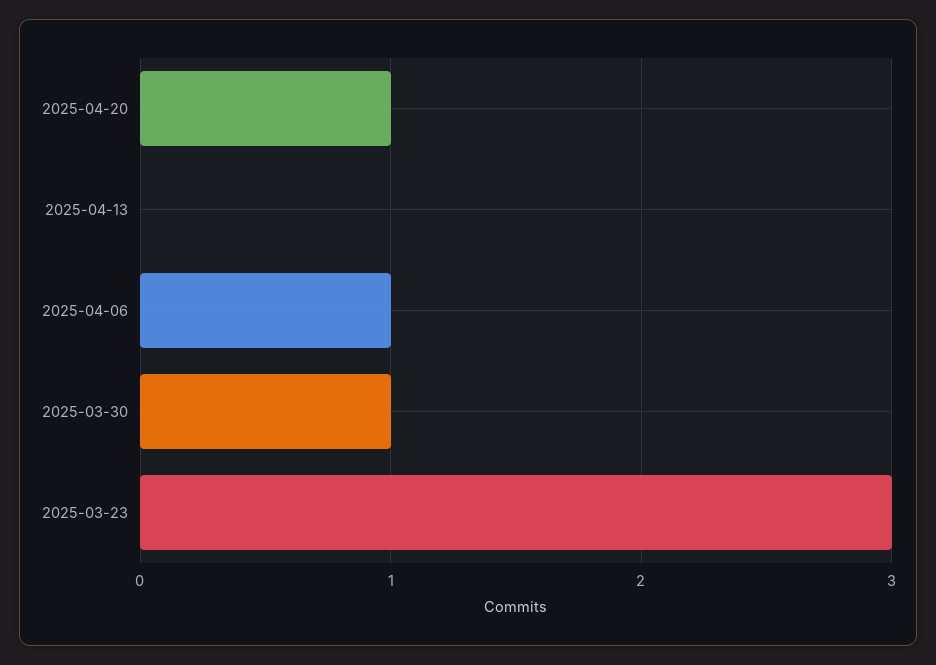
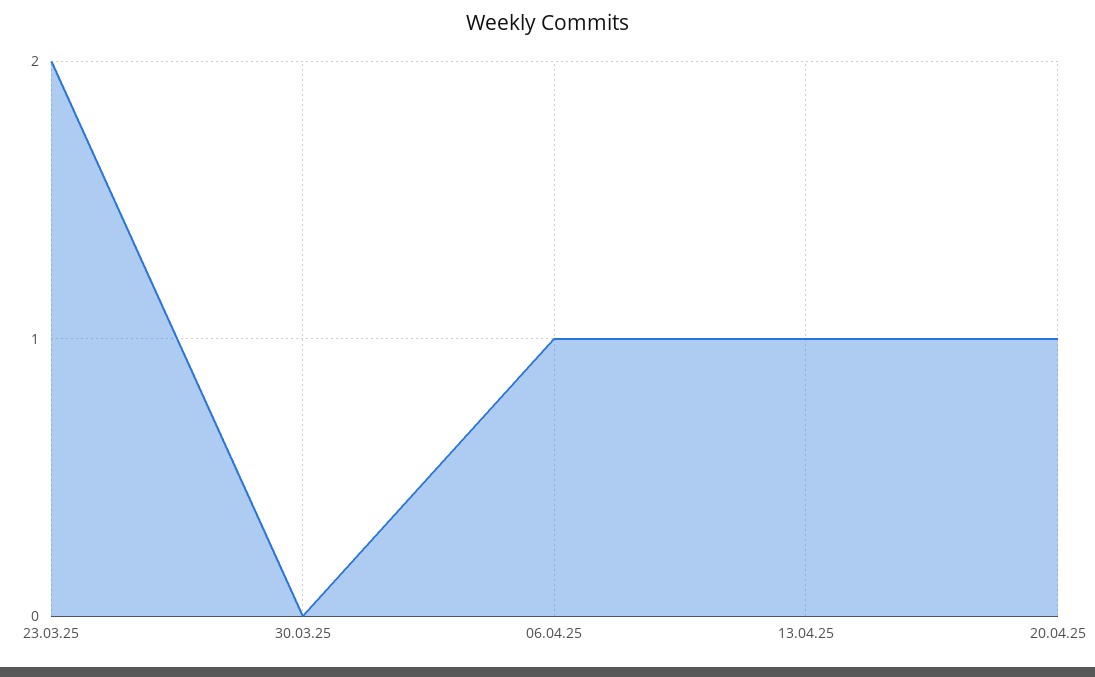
  {
    "2025-04-20": 1,
-   "2025-04-13": 0,
+   "2025-04-13": 1,
    "2025-04-06": 1,
-   "2025-03-30": 1,
+   "2025-03-30": 0,
-   "2025-03-23": 3
+   "2025-03-23": 2
  }

